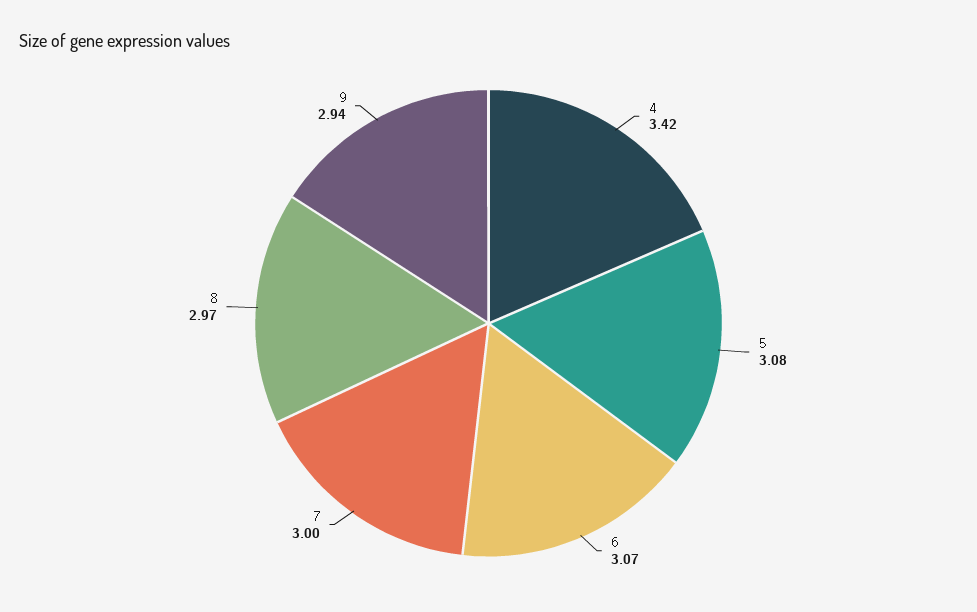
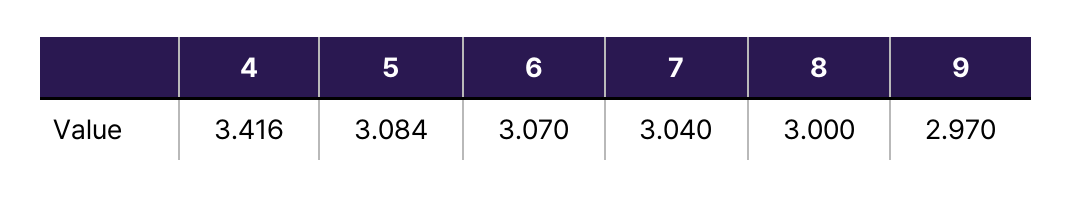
  {
    "4": 3.416,
    "5": 3.084,
    "6": 3.07,
-   "7": 3,
+   "7": 3.04,
-   "8": 2.97,
+   "8": 3,
-   "9": 2.94
+   "9": 2.97
  }

